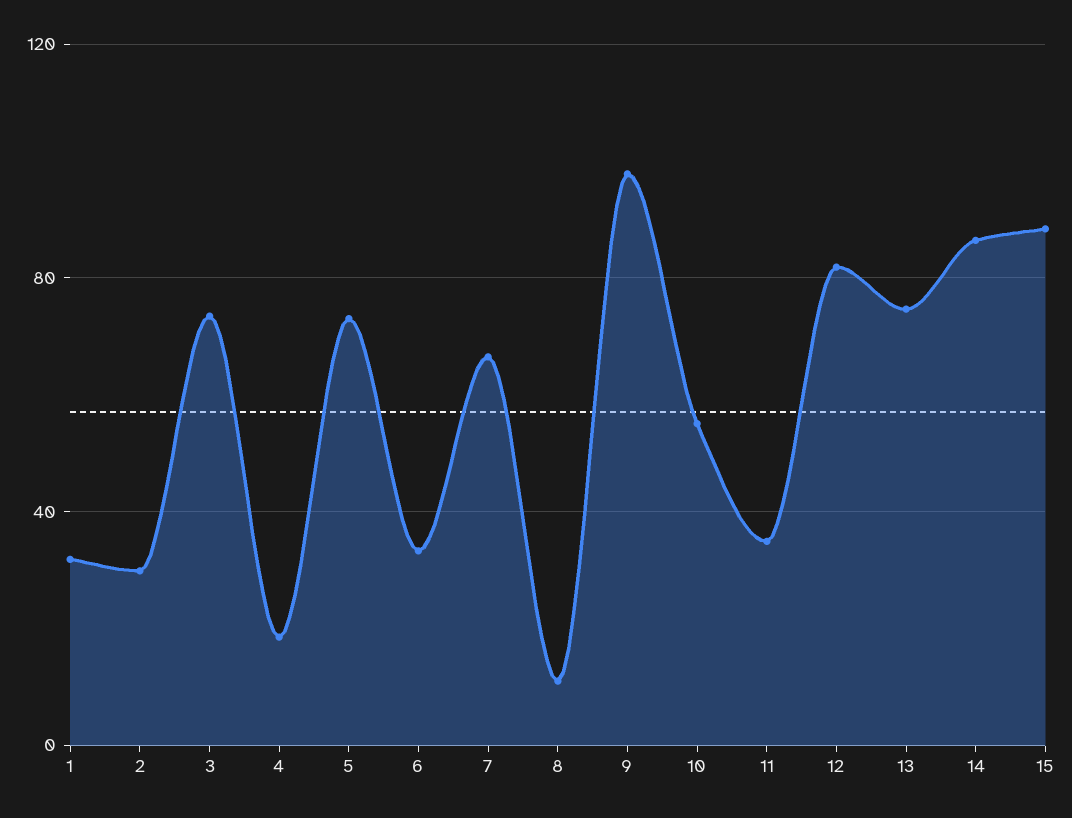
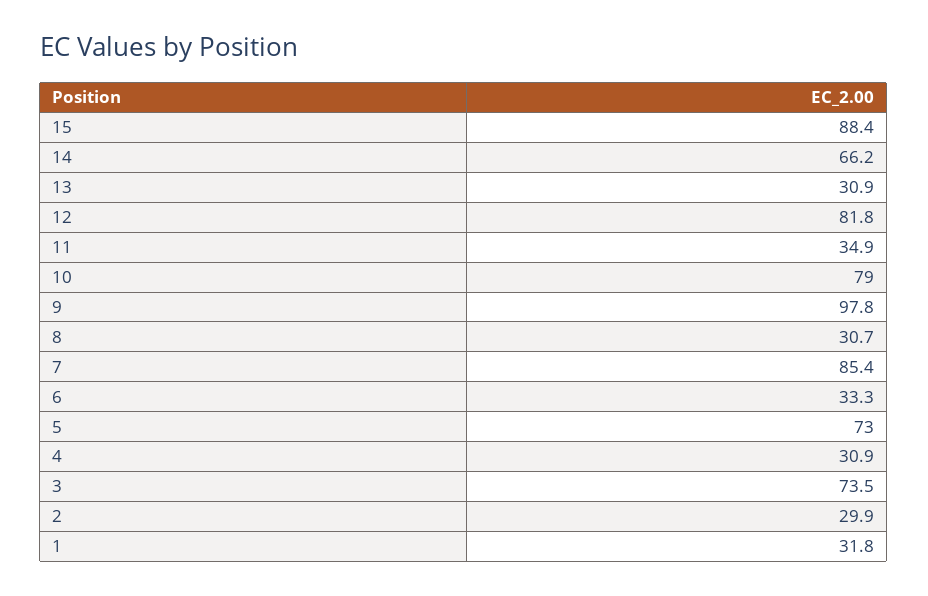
  {
    "1": 31.8,
    "2": 29.9,
    "3": 73.5,
-   "4": 20,
+   "4": 30.9,
    "5": 73,
    "6": 33.3,
-   "7": 65,
+   "7": 85.4,
-   "8": 10,
+   "8": 30.7,
    "9": 97.8,
-   "10": 55,
+   "10": 79,
    "11": 34.9,
    "12": 81.8,
-   "13": 75,
+   "13": 30.9,
-   "14": 85,
+   "14": 66.2,
    "15": 88.4
  }

